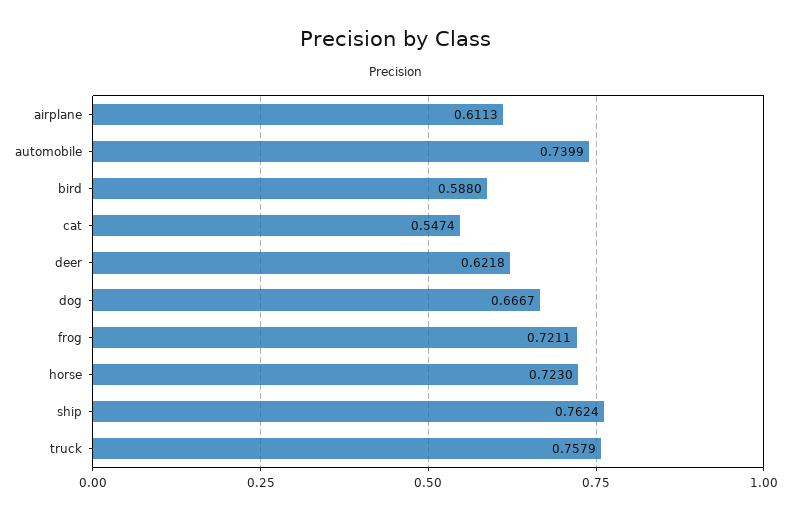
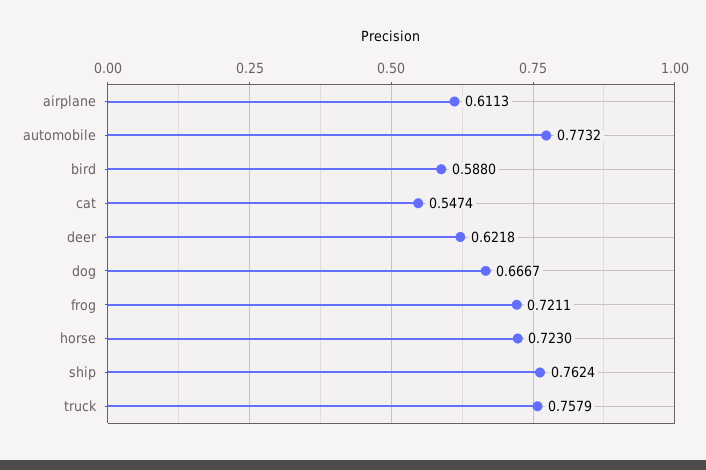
  {
    "airplane": 0.6113,
-   "automobile": 0.7399,
+   "automobile": 0.7732,
    "bird": 0.588,
    "cat": 0.5474,
    "deer": 0.6218,
    "dog": 0.6667,
    "frog": 0.7211,
    "horse": 0.723,
    "ship": 0.7624,
    "truck": 0.7579
  }

